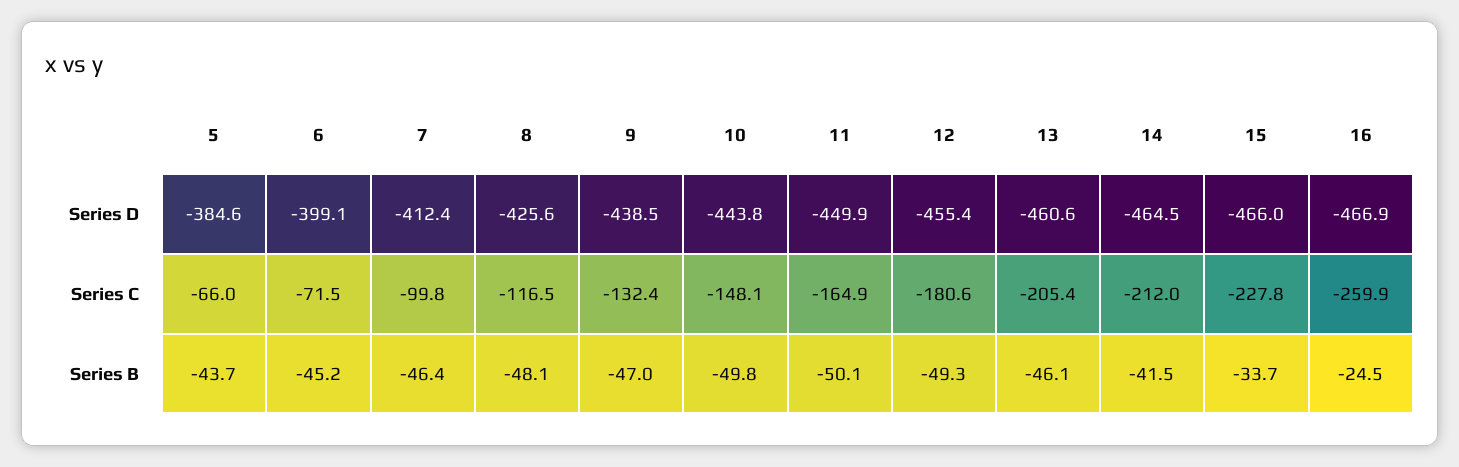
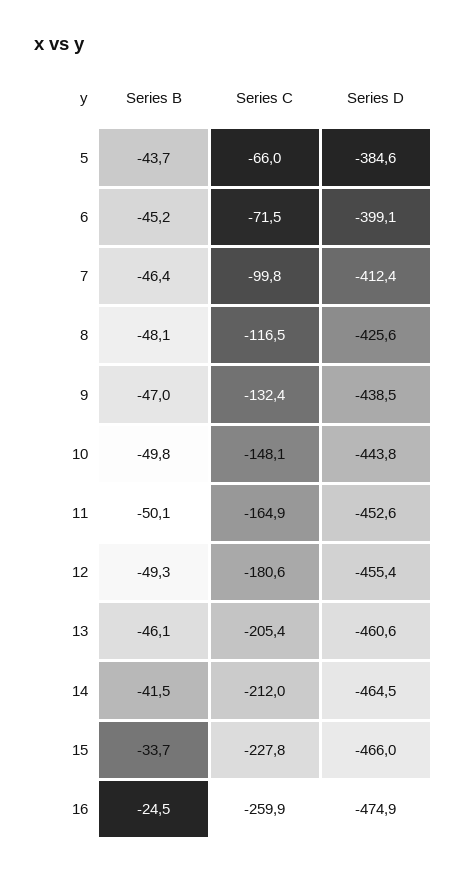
  {
    "5": {
      "Series D": -384.6,
      "Series C": -66,
      "Series B": -43.7
    },
    "6": {
      "Series D": -399.1,
      "Series C": -71.5,
      "Series B": -45.2
    },
    "7": {
      "Series D": -412.4,
      "Series C": -99.8,
      "Series B": -46.4
    },
    "8": {
      "Series D": -425.6,
      "Series C": -116.5,
      "Series B": -48.1
    },
    "9": {
      "Series D": -438.5,
      "Series C": -132.4,
      "Series B": -47
    },
    "10": {
      "Series D": -443.8,
      "Series C": -148.1,
      "Series B": -49.8
    },
    "11": {
-     "Series D": -449.9,
+     "Series D": -452.6,
      "Series C": -164.9,
      "Series B": -50.1
    },
    "12": {
      "Series D": -455.4,
      "Series C": -180.6,
      "Series B": -49.3
    },
    "13": {
      "Series D": -460.6,
      "Series C": -205.4,
      "Series B": -46.1
    },
    "14": {
      "Series D": -464.5,
      "Series C": -212,
      "Series B": -41.5
    },
    "15": {
      "Series D": -466,
      "Series C": -227.8,
      "Series B": -33.7
    },
    "16": {
-     "Series D": -466.9,
+     "Series D": -474.9,
      "Series C": -259.9,
      "Series B": -24.5
    }
  }

